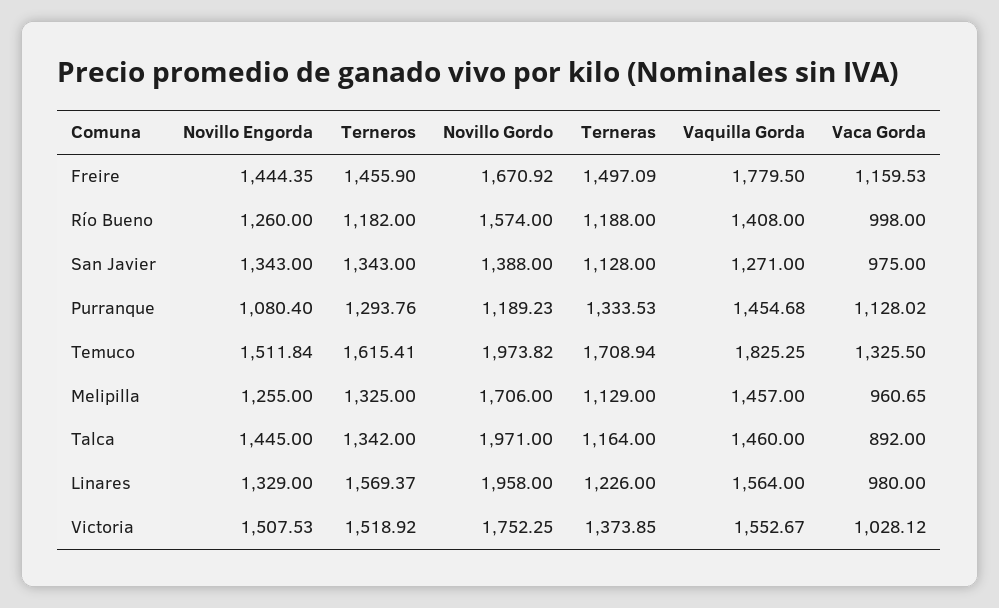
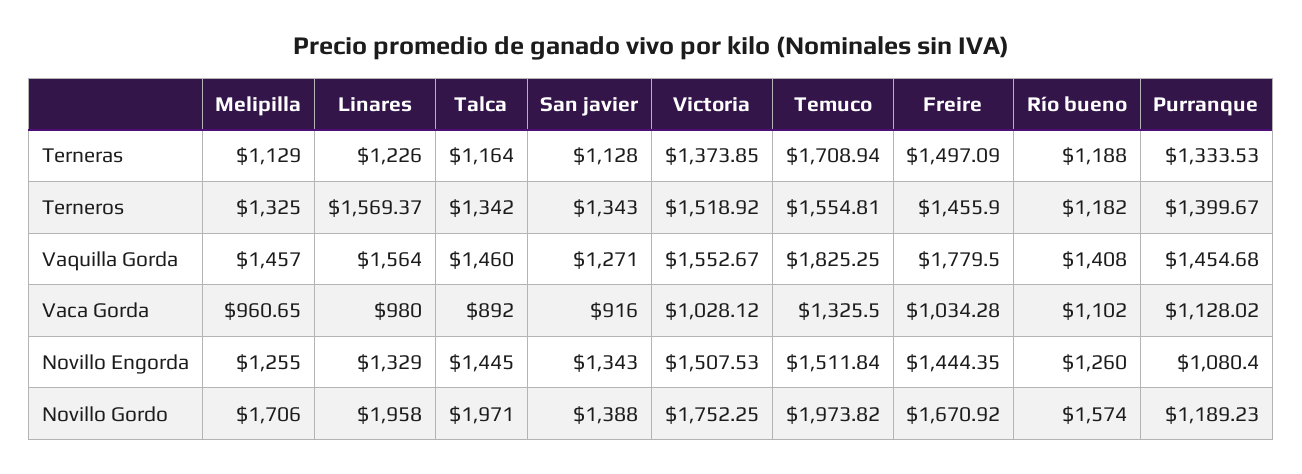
  {
    "Novillo Engorda": {
      "Freire": 1444.35,
      "Río Bueno": 1260,
      "San Javier": 1343,
      "Purranque": 1080.4,
      "Temuco": 1511.84,
      "Melipilla": 1255,
      "Talca": 1445,
      "Linares": 1329,
      "Victoria": 1507.53
    },
    "Terneros": {
      "Freire": 1455.9,
      "Río Bueno": 1182,
      "San Javier": 1343,
-     "Purranque": 1293.76,
+     "Purranque": 1399.67,
-     "Temuco": 1615.41,
+     "Temuco": 1554.81,
      "Melipilla": 1325,
      "Talca": 1342,
      "Linares": 1569.37,
      "Victoria": 1518.92
    },
    "Novillo Gordo": {
      "Freire": 1670.92,
      "Río Bueno": 1574,
      "San Javier": 1388,
      "Purranque": 1189.23,
      "Temuco": 1973.82,
      "Melipilla": 1706,
      "Talca": 1971,
      "Linares": 1958,
      "Victoria": 1752.25
    },
    "Terneras": {
      "Freire": 1497.09,
      "Río Bueno": 1188,
      "San Javier": 1128,
      "Purranque": 1333.53,
      "Temuco": 1708.94,
      "Melipilla": 1129,
      "Talca": 1164,
      "Linares": 1226,
      "Victoria": 1373.85
    },
    "Vaquilla Gorda": {
      "Freire": 1779.5,
      "Río Bueno": 1408,
      "San Javier": 1271,
      "Purranque": 1454.68,
      "Temuco": 1825.25,
      "Melipilla": 1457,
      "Talca": 1460,
      "Linares": 1564,
      "Victoria": 1552.67
    },
    "Vaca Gorda": {
-     "Freire": 1159.53,
+     "Freire": 1034.28,
-     "Río Bueno": 998,
+     "Río Bueno": 1102,
-     "San Javier": 975,
+     "San Javier": 916,
      "Purranque": 1128.02,
      "Temuco": 1325.5,
      "Melipilla": 960.65,
      "Talca": 892,
      "Linares": 980,
      "Victoria": 1028.12
    }
  }

